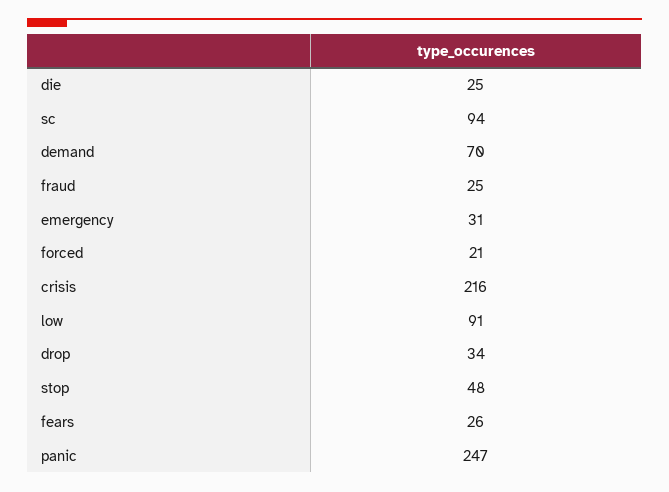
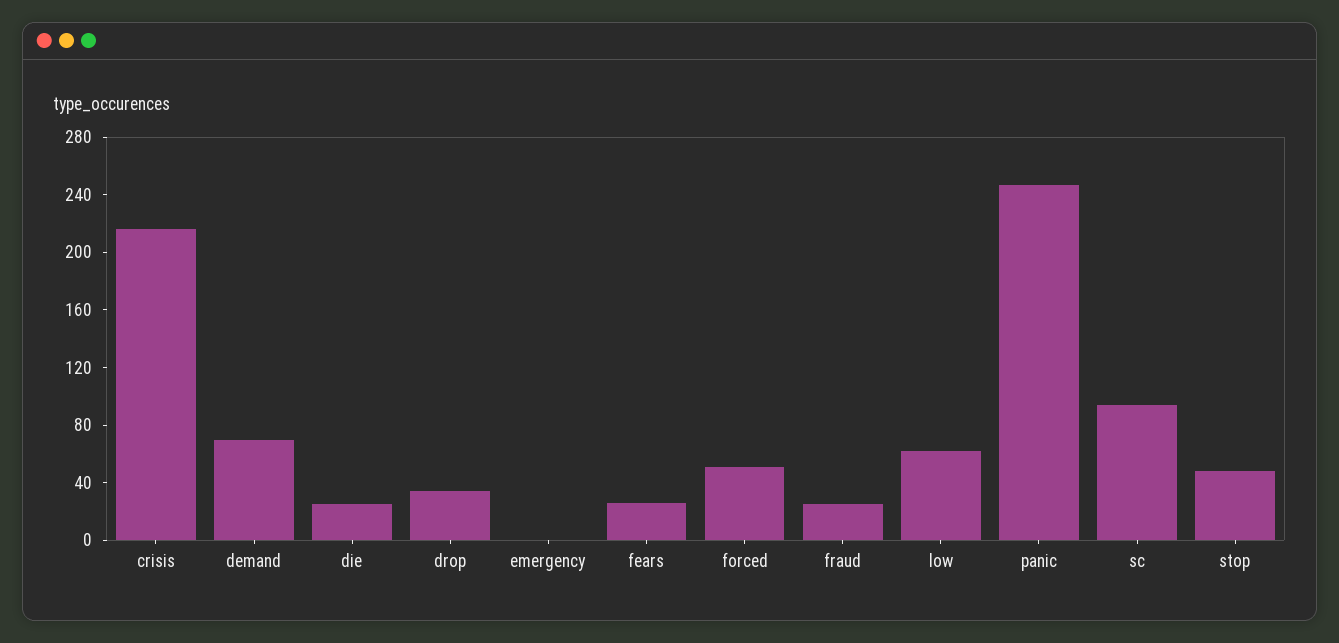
  {
    "die": 25,
    "sc": 94,
    "demand": 70,
    "fraud": 25,
-   "emergency": 31,
+   "emergency": 0,
-   "forced": 21,
+   "forced": 50,
    "crisis": 216,
-   "low": 91,
+   "low": 60,
    "drop": 34,
    "stop": 48,
    "fears": 26,
    "panic": 247
  }

